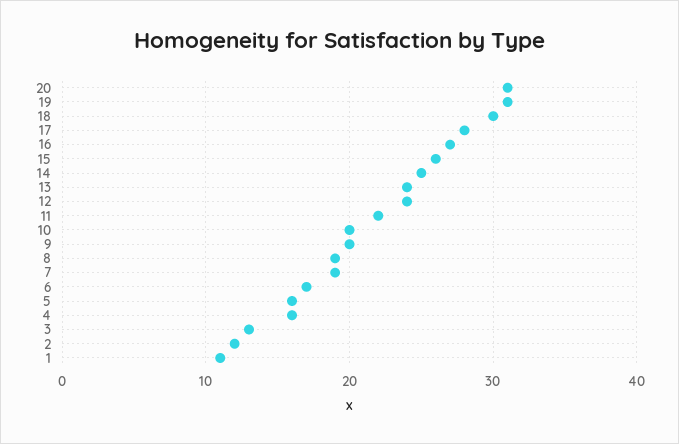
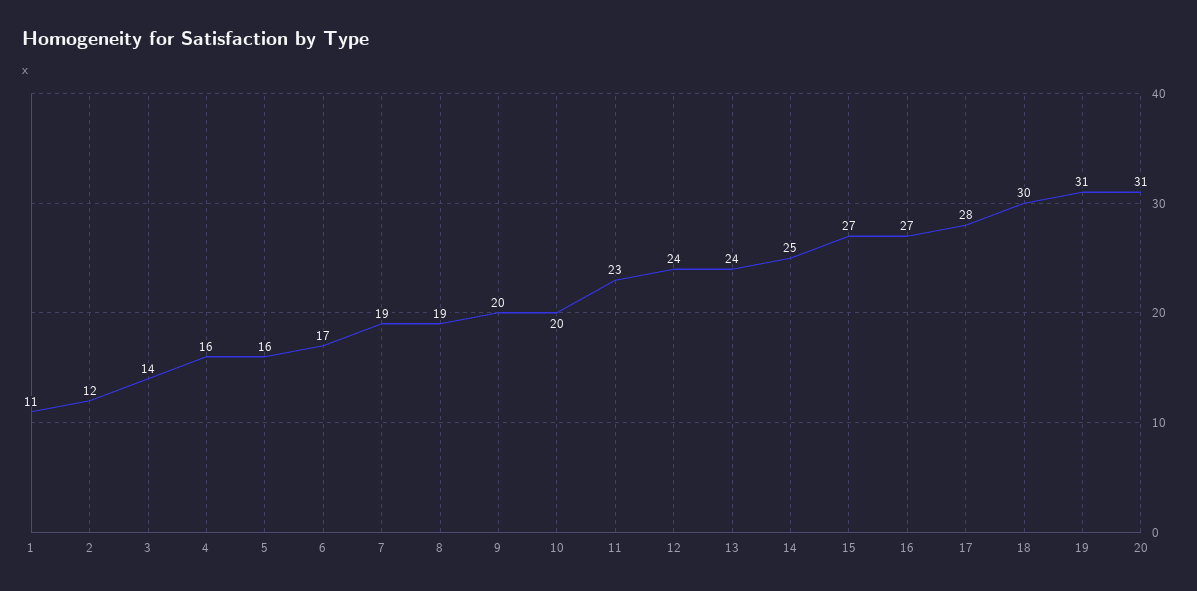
  {
    "20": 31,
    "19": 31,
    "18": 30,
    "17": 28,
    "16": 27,
-   "15": 26,
+   "15": 27,
    "14": 25,
    "13": 24,
    "12": 24,
-   "11": 22,
+   "11": 23,
    "10": 20,
    "9": 20,
    "8": 19,
    "7": 19,
    "6": 17,
    "5": 16,
    "4": 16,
-   "3": 13,
+   "3": 14,
    "2": 12,
    "1": 11
  }

